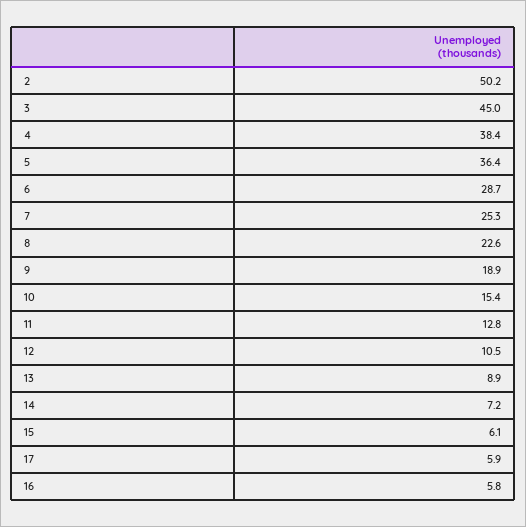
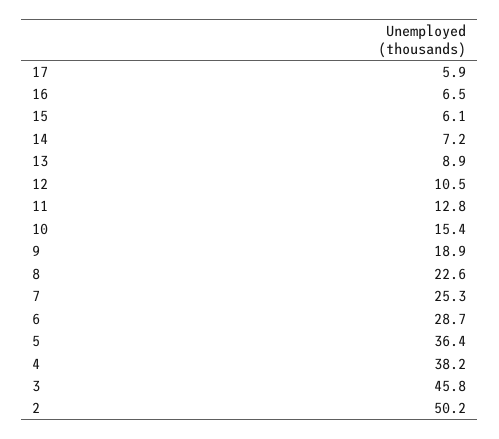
  {
    "2": 50.2,
-   "3": 45,
+   "3": 45.8,
-   "4": 38.4,
+   "4": 38.2,
    "5": 36.4,
    "6": 28.7,
    "7": 25.3,
    "8": 22.6,
    "9": 18.9,
    "10": 15.4,
    "11": 12.8,
    "12": 10.5,
    "13": 8.9,
    "14": 7.2,
    "15": 6.1,
    "17": 5.9,
-   "16": 5.8
+   "16": 6.5
  }

